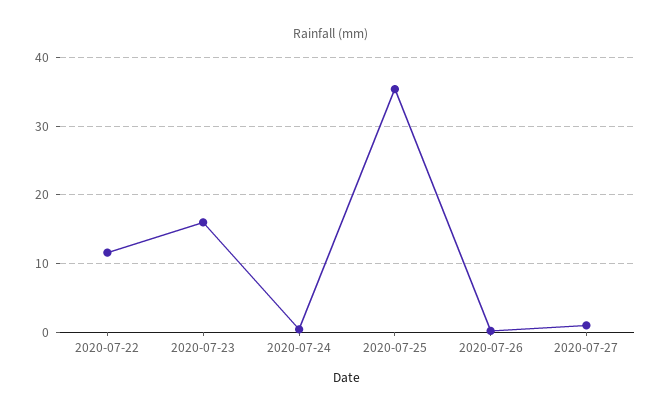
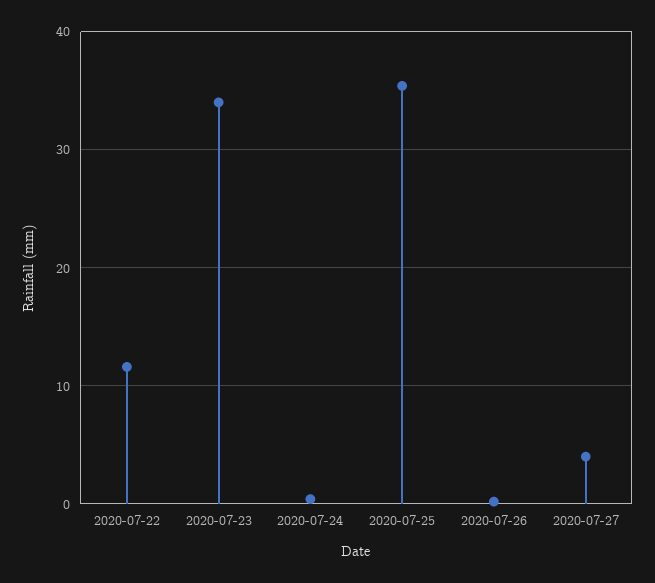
  {
    "2020-07-22": 12,
-   "2020-07-23": 16,
+   "2020-07-23": 34,
    "2020-07-24": 0,
    "2020-07-25": 35,
    "2020-07-26": 0,
-   "2020-07-27": 1
+   "2020-07-27": 4
  }

